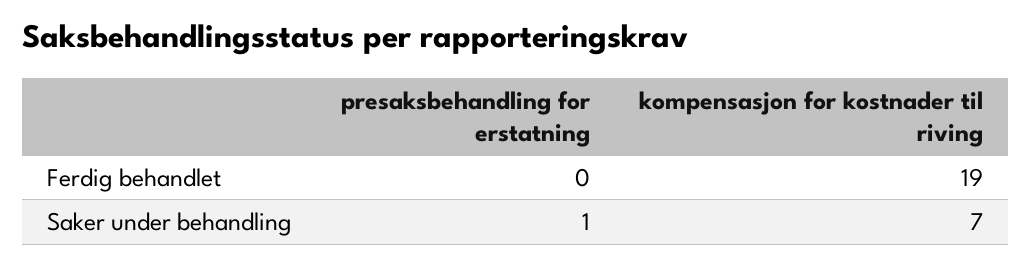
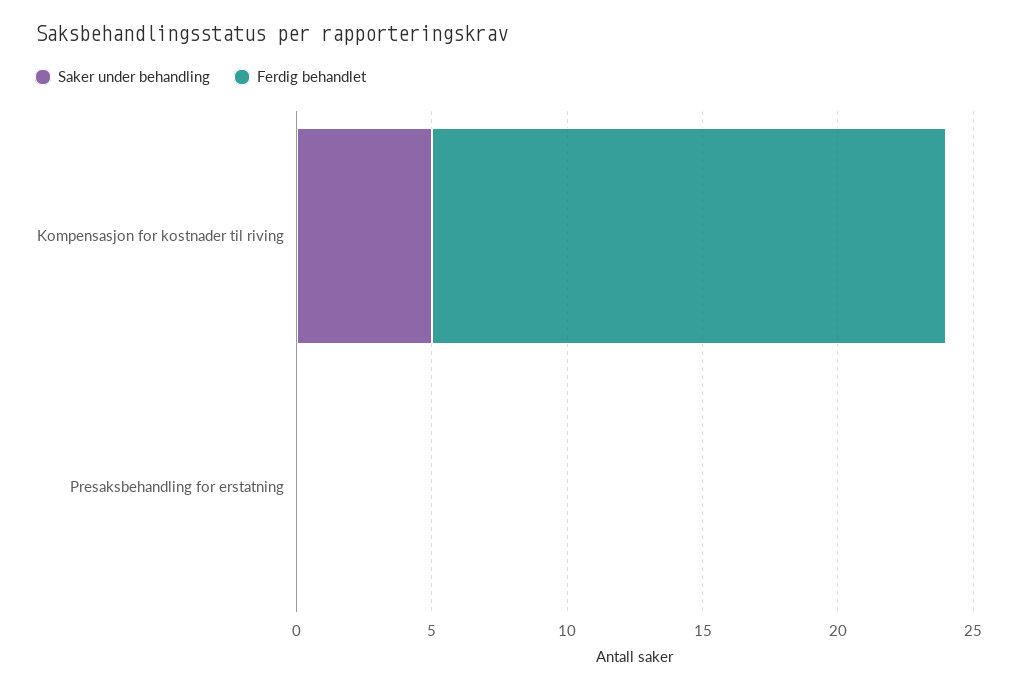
  {
    "Ferdig behandlet": {
      "presaksbehandling for erstatning": 0,
      "kompensasjon for kostnader til riving": 19
    },
    "Saker under behandling": {
-     "presaksbehandling for erstatning": 1,
+     "presaksbehandling for erstatning": 0,
-     "kompensasjon for kostnader til riving": 7
+     "kompensasjon for kostnader til riving": 5
    }
  }

